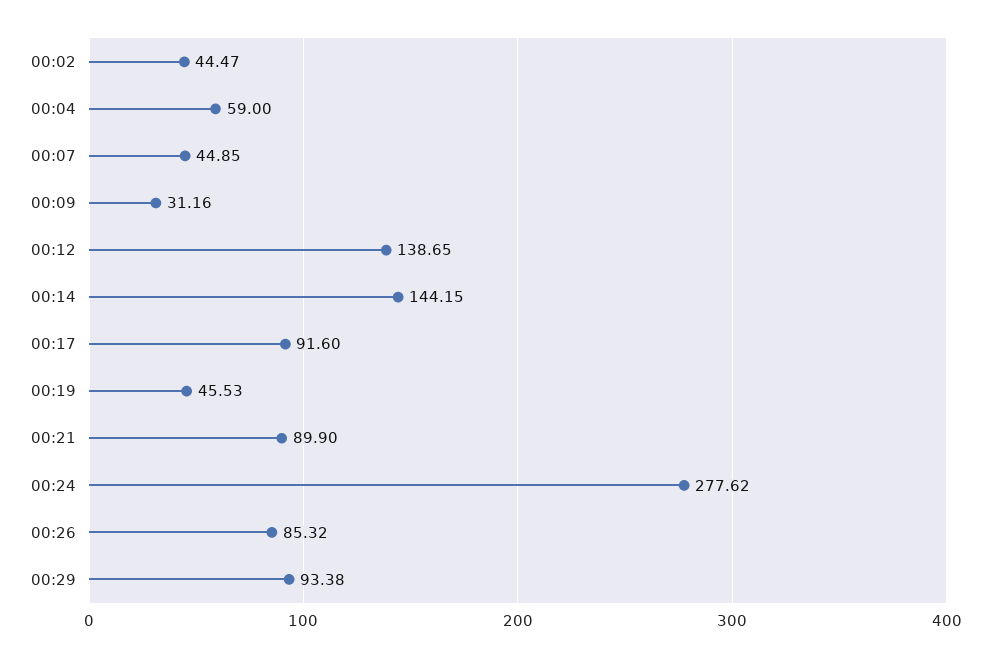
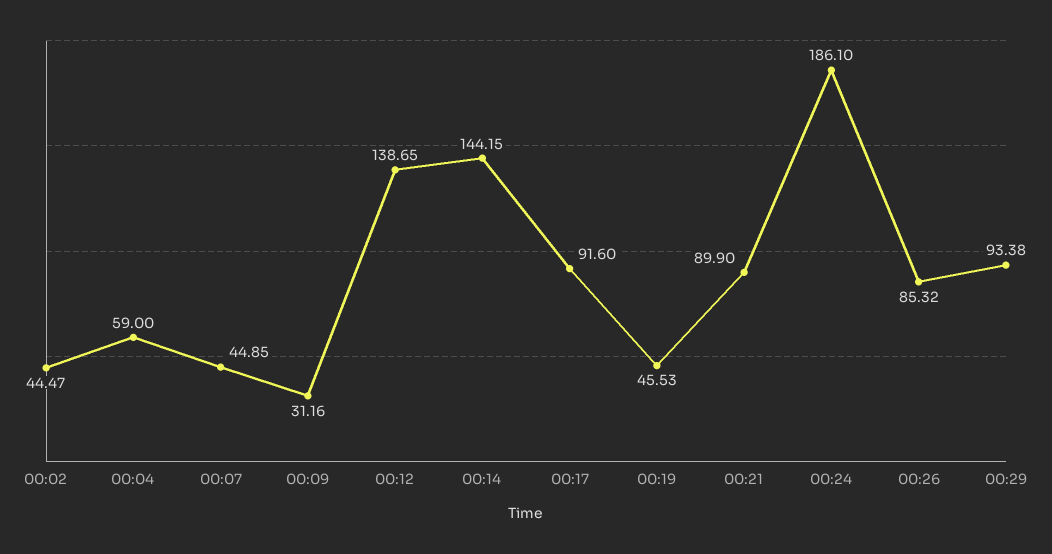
  {
    "00:02": 44.47,
    "00:04": 59,
    "00:07": 44.85,
    "00:09": 31.16,
    "00:12": 138.65,
    "00:14": 144.15,
    "00:17": 91.6,
    "00:19": 45.53,
    "00:21": 89.9,
-   "00:24": 277.62,
+   "00:24": 186.1,
    "00:26": 85.32,
    "00:29": 93.38
  }

